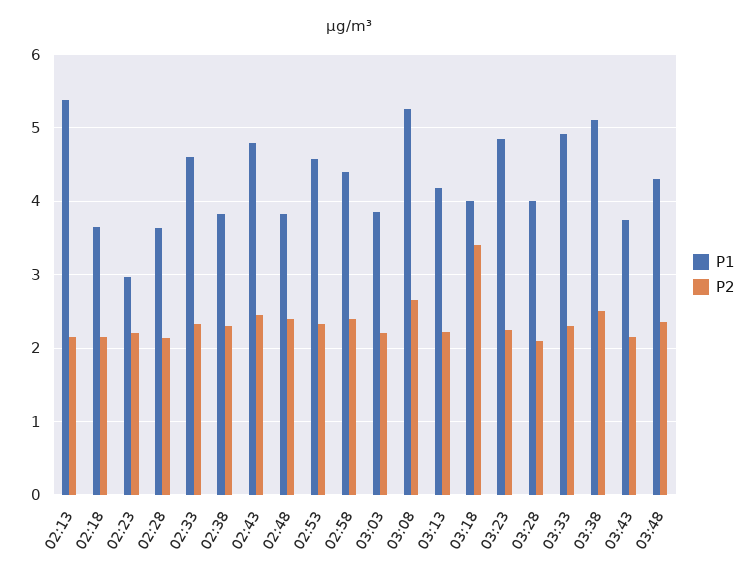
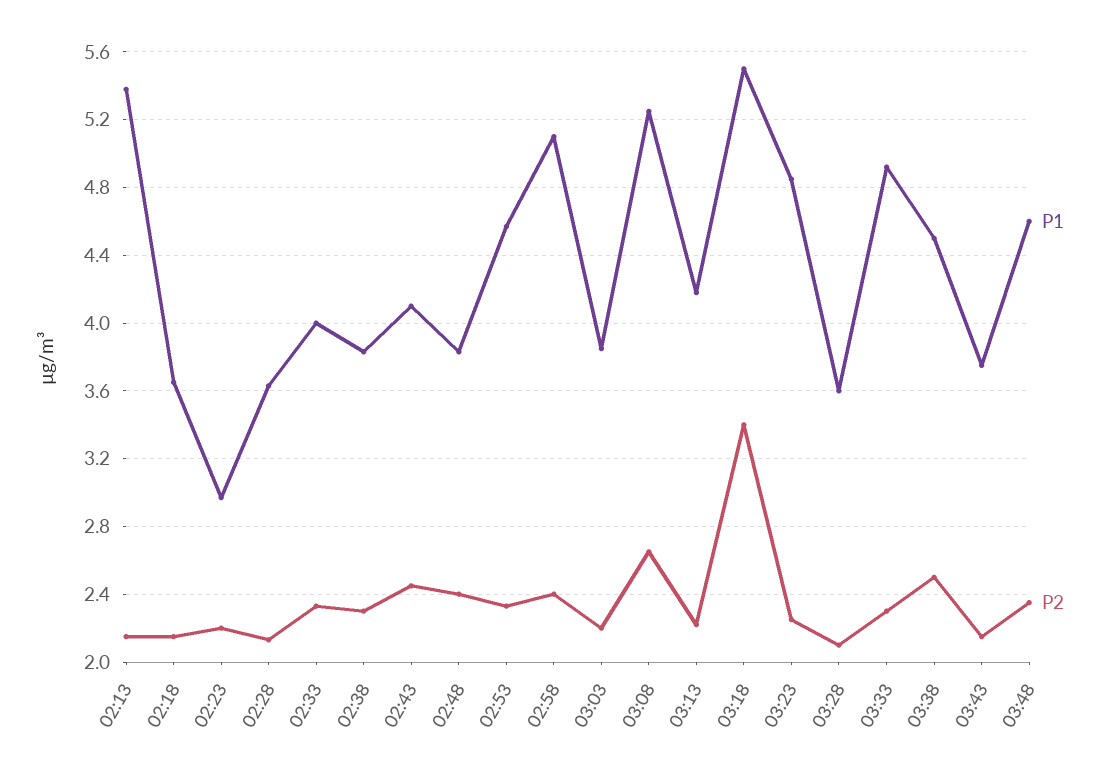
  {
    "P1": {
      "02:13": 5.4,
      "02:18": 3.65,
      "02:23": 2.95,
      "02:28": 3.65,
-     "02:33": 4.6,
+     "02:33": 4,
      "02:38": 3.85,
-     "02:43": 4.8,
+     "02:43": 4.1,
      "02:48": 3.85,
      "02:53": 4.55,
-     "02:58": 4.4,
+     "02:58": 5.1,
      "03:03": 3.85,
      "03:08": 5.25,
      "03:13": 4.2,
-     "03:18": 4,
+     "03:18": 5.5,
      "03:23": 4.85,
-     "03:28": 4,
+     "03:28": 3.6,
      "03:33": 4.9,
-     "03:38": 5.1,
+     "03:38": 4.5,
      "03:43": 3.75,
-     "03:48": 4.3
+     "03:48": 4.6
    },
    "P2": {
      "02:13": 2.15,
      "02:18": 2.15,
      "02:23": 2.2,
      "02:28": 2.15,
      "02:33": 2.35,
      "02:38": 2.3,
      "02:43": 2.45,
      "02:48": 2.4,
      "02:53": 2.35,
      "02:58": 2.4,
      "03:03": 2.2,
      "03:08": 2.65,
      "03:13": 2.2,
      "03:18": 3.4,
      "03:23": 2.25,
      "03:28": 2.1,
      "03:33": 2.3,
      "03:38": 2.5,
      "03:43": 2.15,
      "03:48": 2.35
    }
  }

